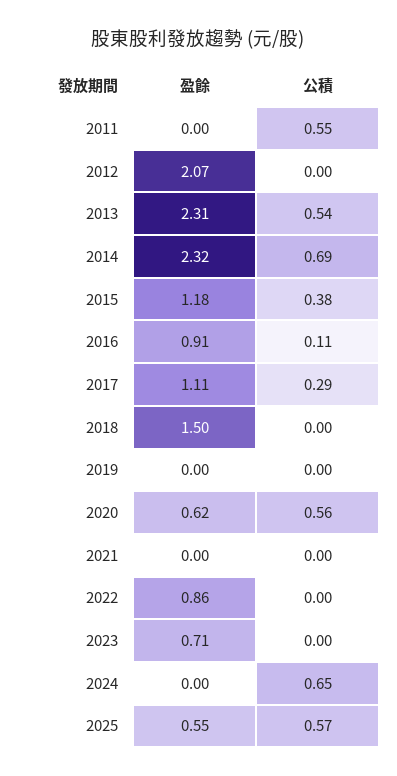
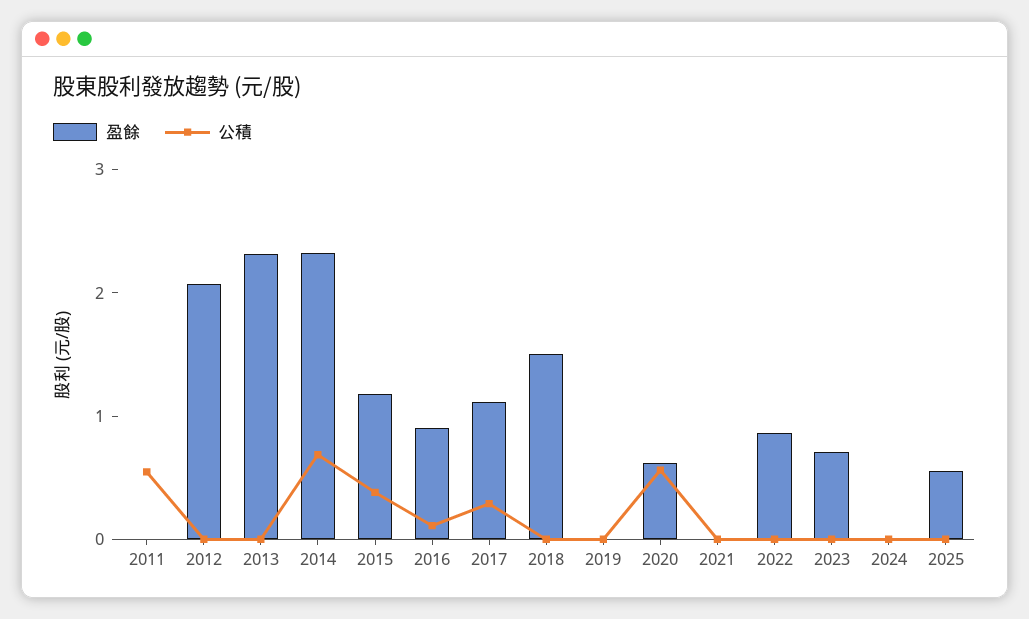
  {
    "盈餘": {
      "2011": 0,
      "2012": 2.07,
      "2013": 2.31,
      "2014": 2.32,
      "2015": 1.18,
      "2016": 0.91,
      "2017": 1.11,
      "2018": 1.5,
      "2019": 0,
      "2020": 0.62,
      "2021": 0,
      "2022": 0.86,
      "2023": 0.71,
      "2024": 0,
      "2025": 0.55
    },
    "公積": {
      "2011": 0.55,
      "2012": 0,
-     "2013": 0.54,
+     "2013": 0,
      "2014": 0.69,
      "2015": 0.38,
      "2016": 0.11,
      "2017": 0.29,
      "2018": 0,
      "2019": 0,
      "2020": 0.56,
      "2021": 0,
      "2022": 0,
      "2023": 0,
-     "2024": 0.65,
+     "2024": 0,
-     "2025": 0.57
+     "2025": 0
    }
  }

